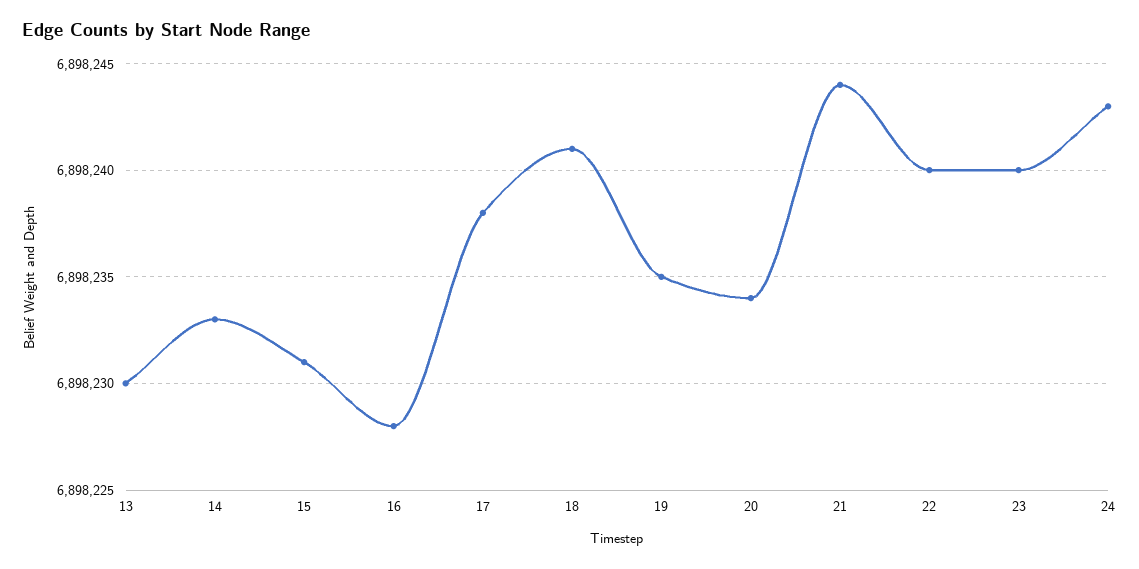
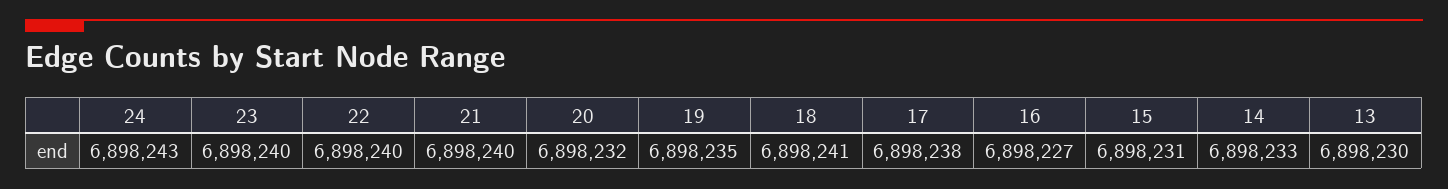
  {
    "13": 6898230,
    "14": 6898233,
    "15": 6898231,
-   "16": 6898228,
+   "16": 6898227,
    "17": 6898238,
    "18": 6898241,
    "19": 6898235,
-   "20": 6898234,
+   "20": 6898232,
-   "21": 6898244,
+   "21": 6898240,
    "22": 6898240,
    "23": 6898240,
    "24": 6898243
  }

